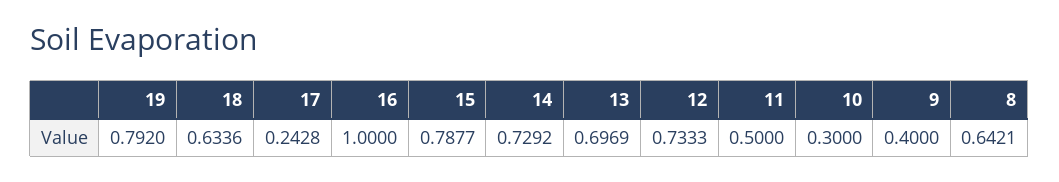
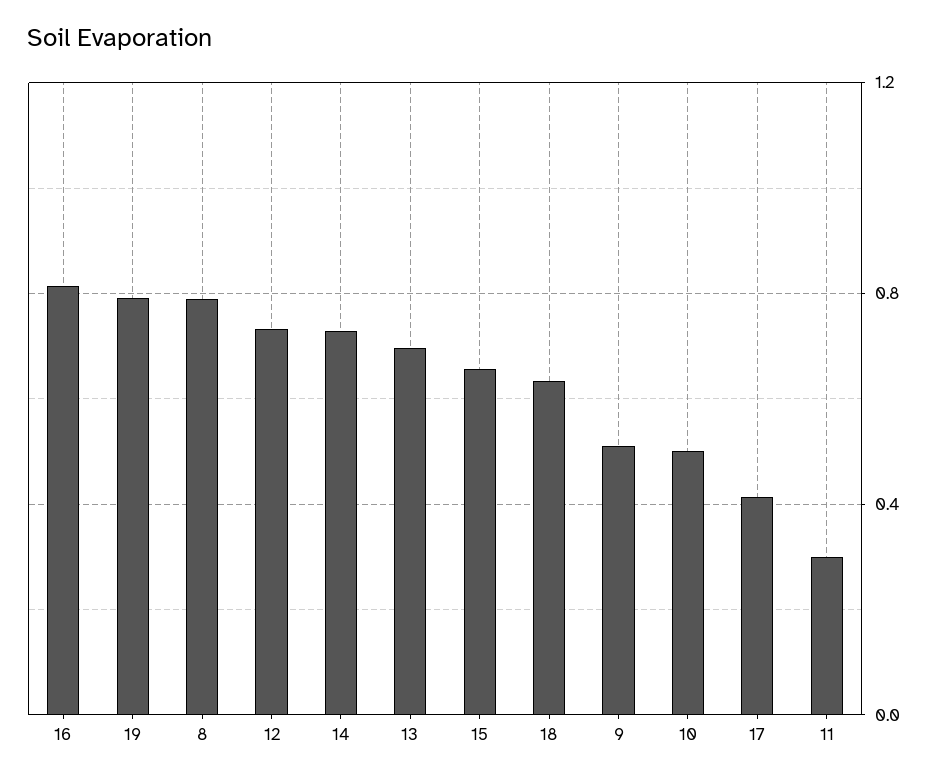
  {
    "19": 0.792,
    "18": 0.6336,
-   "17": 0.2428,
+   "17": 0.4,
-   "16": 1,
+   "16": 0.8,
-   "15": 0.7877,
+   "15": 0.65,
    "14": 0.7292,
    "13": 0.6969,
    "12": 0.7333,
-   "11": 0.5,
+   "11": 0.3,
-   "10": 0.3,
+   "10": 0.5,
-   "9": 0.4,
+   "9": 0.5,
-   "8": 0.6421
+   "8": 0.8
  }

